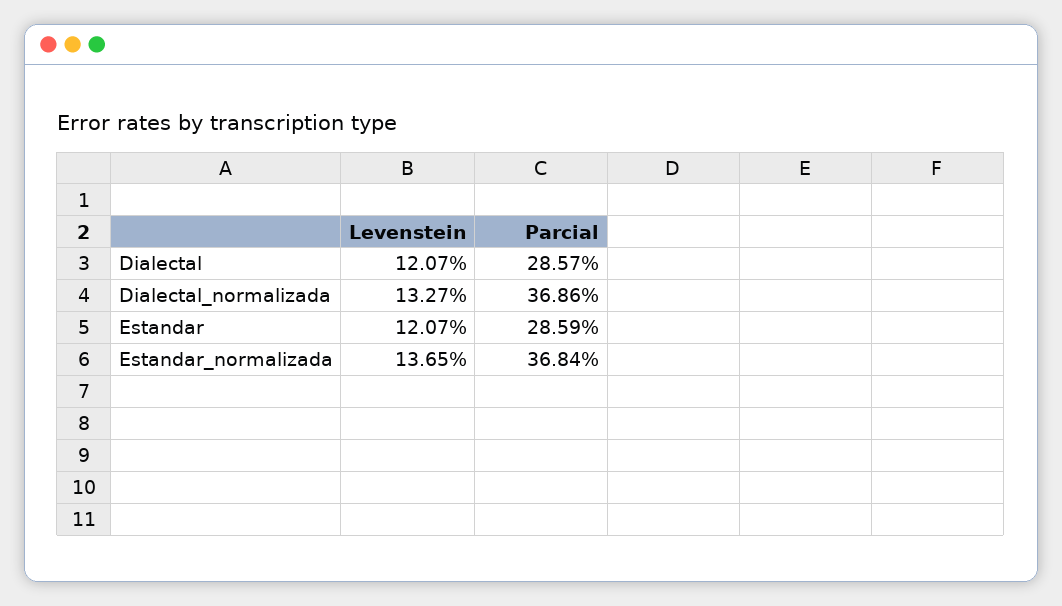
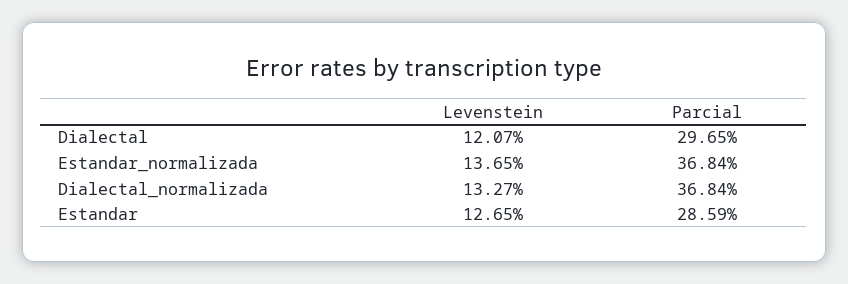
  {
    "Levenstein": {
      "Dialectal": 12.07,
      "Dialectal_normalizada": 13.27,
-     "Estandar": 12.07,
+     "Estandar": 12.65,
      "Estandar_normalizada": 13.65
    },
    "Parcial": {
-     "Dialectal": 28.57,
+     "Dialectal": 29.65,
-     "Dialectal_normalizada": 36.86,
+     "Dialectal_normalizada": 36.84,
      "Estandar": 28.59,
      "Estandar_normalizada": 36.84
    }
  }

